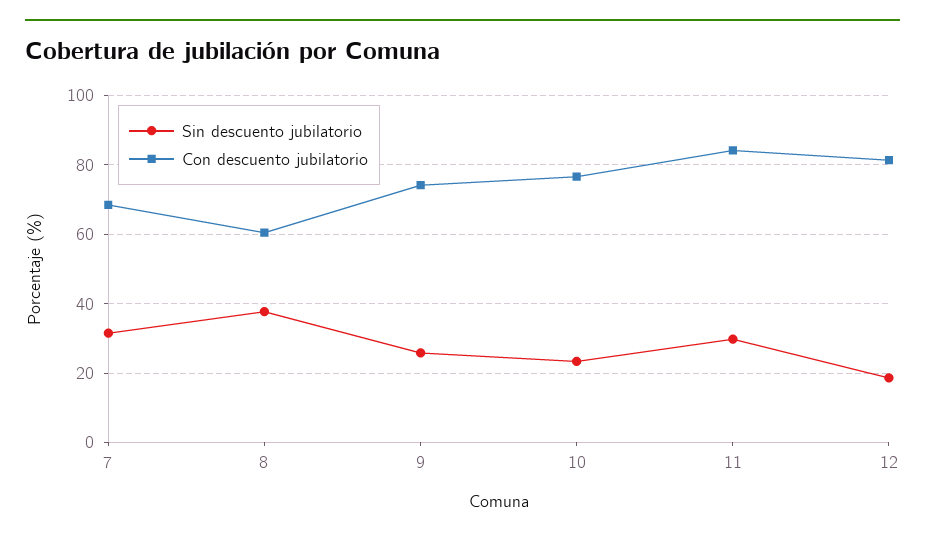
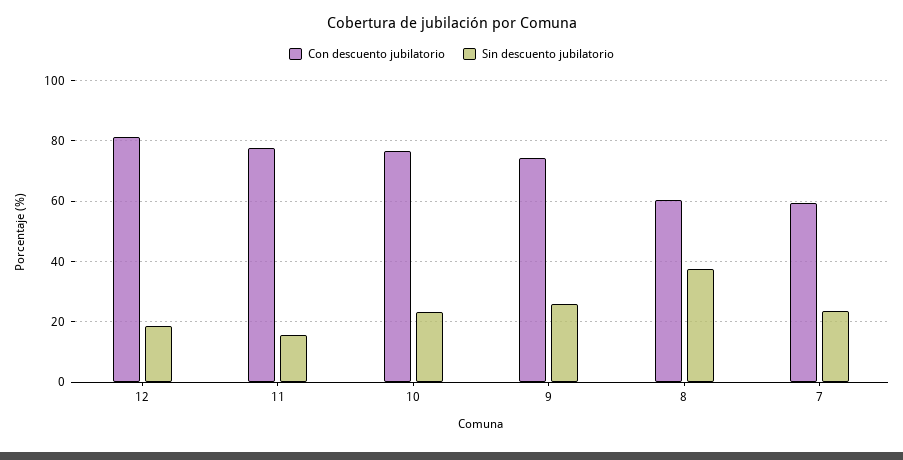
  {
    "Sin descuento jubilatorio": {
-     "7": 32,
+     "7": 24,
      "8": 38,
      "9": 26,
      "10": 24,
-     "11": 30,
+     "11": 16,
      "12": 18
    },
    "Con descuento jubilatorio": {
-     "7": 68,
+     "7": 60,
      "8": 60,
      "9": 74,
      "10": 76,
-     "11": 84,
+     "11": 78,
      "12": 82
    }
  }

